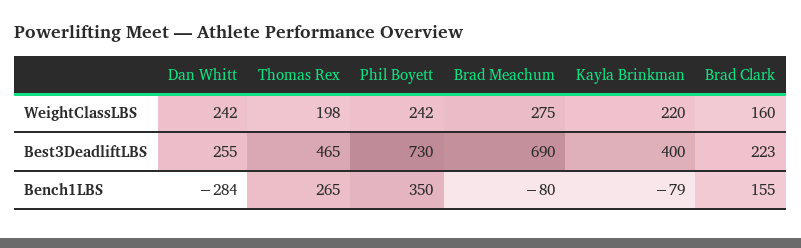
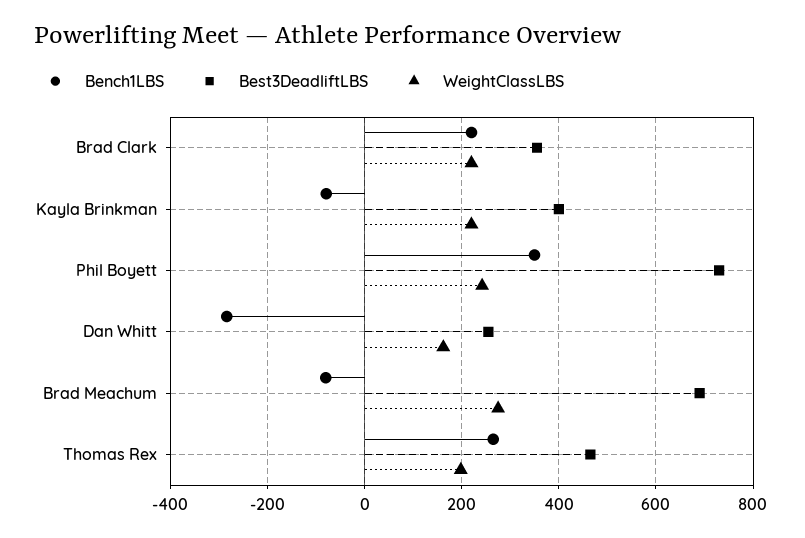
  {
    "WeightClassLBS": {
-     "Dan Whitt": 242,
+     "Dan Whitt": 160,
      "Thomas Rex": 198,
      "Phil Boyett": 242,
      "Brad Meachum": 275,
      "Kayla Brinkman": 220,
-     "Brad Clark": 160
+     "Brad Clark": 220
    },
    "Best3DeadliftLBS": {
      "Dan Whitt": 255,
      "Thomas Rex": 465,
      "Phil Boyett": 730,
      "Brad Meachum": 690,
      "Kayla Brinkman": 400,
-     "Brad Clark": 223
+     "Brad Clark": 360
    },
    "Bench1LBS": {
      "Dan Whitt": -284,
      "Thomas Rex": 265,
      "Phil Boyett": 350,
      "Brad Meachum": -80,
      "Kayla Brinkman": -79,
-     "Brad Clark": 155
+     "Brad Clark": 220
    }
  }

